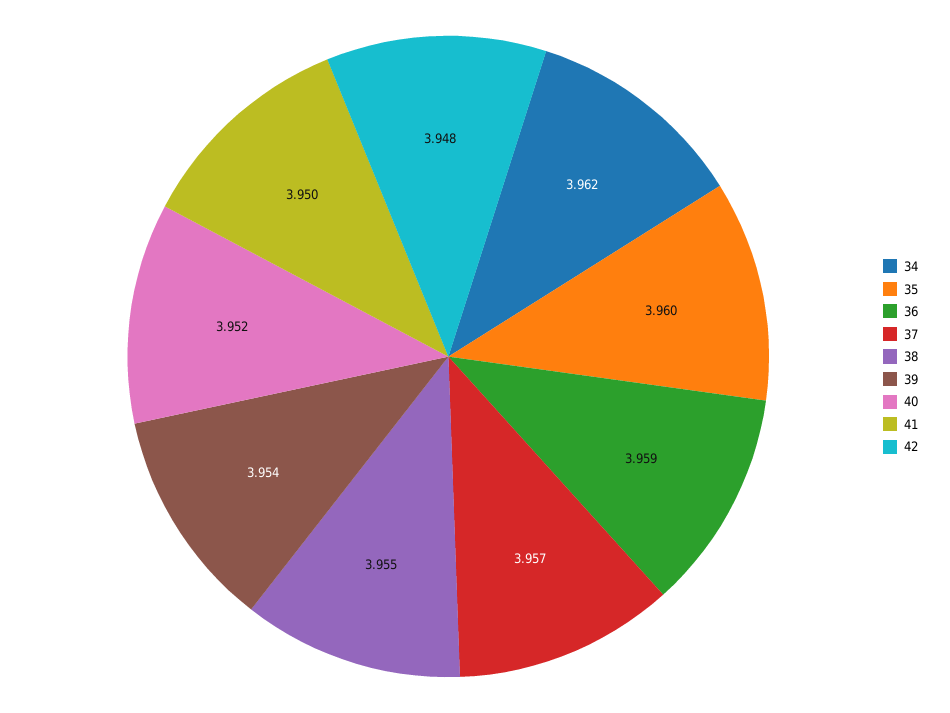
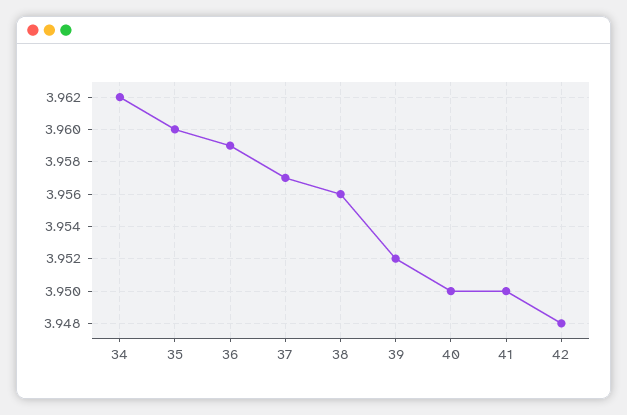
  {
    "34": 3.962,
    "35": 3.96,
    "36": 3.959,
    "37": 3.957,
-   "38": 3.955,
+   "38": 3.956,
-   "39": 3.954,
+   "39": 3.952,
-   "40": 3.952,
+   "40": 3.95,
    "41": 3.95,
    "42": 3.948
  }

